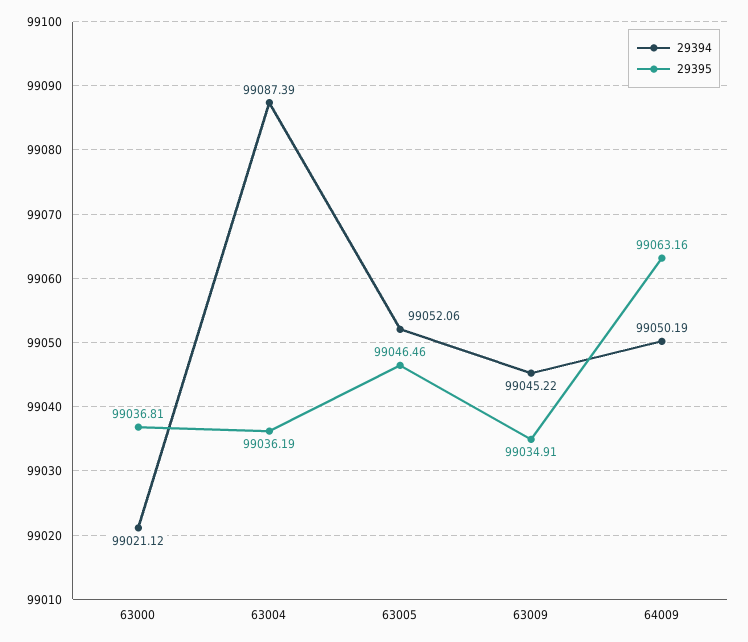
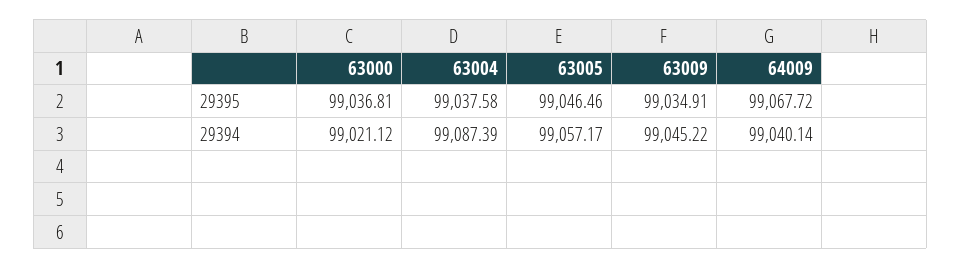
  {
    "29394": {
      "63000": 99021.12,
      "63004": 99087.39,
-     "63005": 99052.06,
+     "63005": 99057.17,
      "63009": 99045.22,
-     "64009": 99050.19
+     "64009": 99040.14
    },
    "29395": {
      "63000": 99036.81,
-     "63004": 99036.19,
+     "63004": 99037.58,
      "63005": 99046.46,
      "63009": 99034.91,
-     "64009": 99063.16
+     "64009": 99067.72
    }
  }

